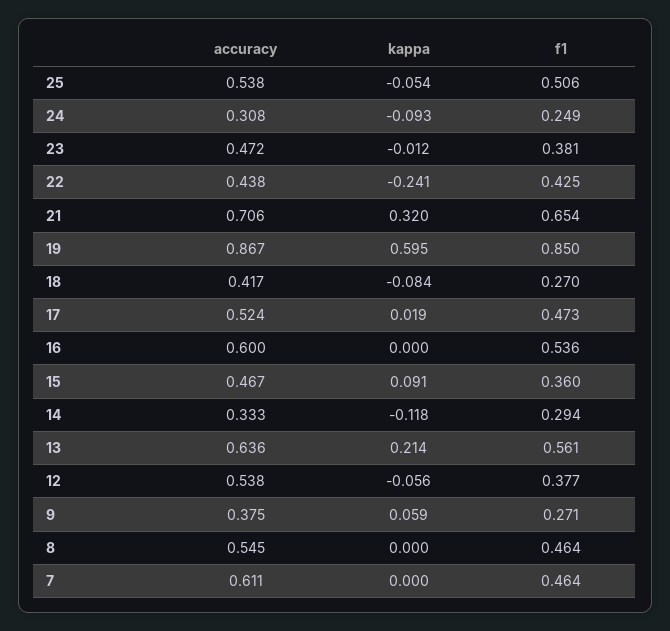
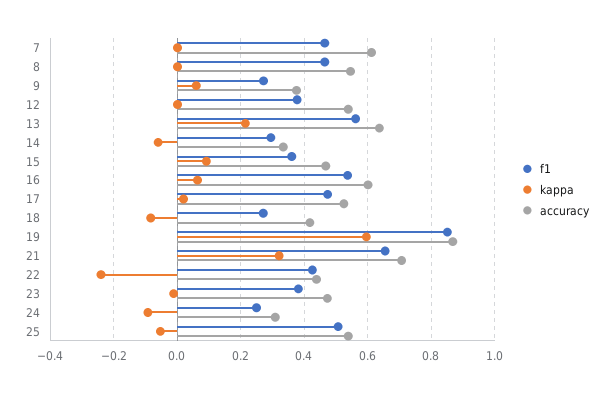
  {
    "accuracy": {
      "25": 0.538,
      "24": 0.308,
      "23": 0.472,
      "22": 0.438,
      "21": 0.706,
      "19": 0.867,
      "18": 0.417,
      "17": 0.524,
      "16": 0.6,
      "15": 0.467,
      "14": 0.333,
      "13": 0.636,
      "12": 0.538,
      "9": 0.375,
      "8": 0.545,
      "7": 0.611
    },
    "kappa": {
      "25": -0.054,
      "24": -0.093,
      "23": -0.012,
      "22": -0.241,
      "21": 0.32,
      "19": 0.595,
      "18": -0.084,
      "17": 0.019,
-     "16": 0,
+     "16": 0.06,
      "15": 0.091,
-     "14": -0.118,
+     "14": -0.06,
      "13": 0.214,
-     "12": -0.056,
+     "12": 0,
      "9": 0.059,
      "8": 0,
      "7": 0
    },
    "f1": {
      "25": 0.506,
      "24": 0.249,
      "23": 0.381,
      "22": 0.425,
      "21": 0.654,
      "19": 0.85,
      "18": 0.27,
      "17": 0.473,
      "16": 0.536,
      "15": 0.36,
      "14": 0.294,
      "13": 0.561,
      "12": 0.377,
      "9": 0.271,
      "8": 0.464,
      "7": 0.464
    }
  }

